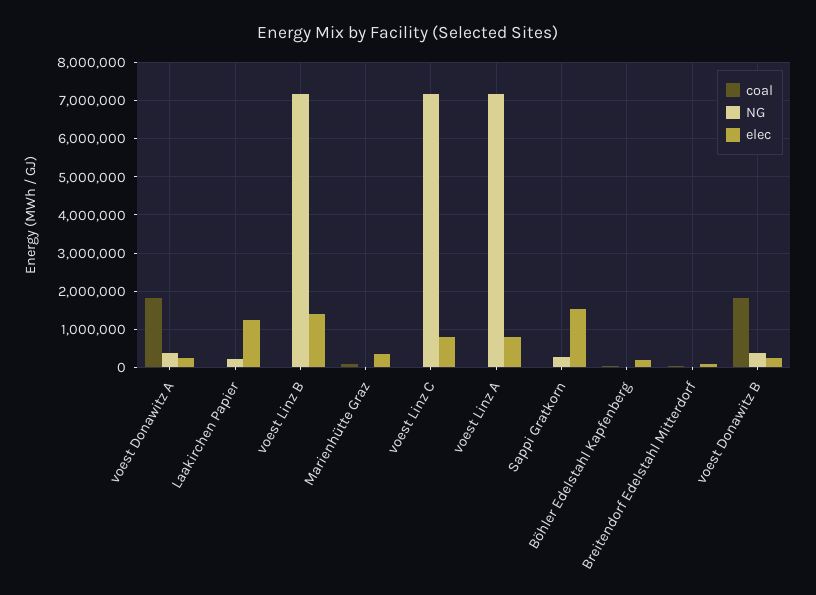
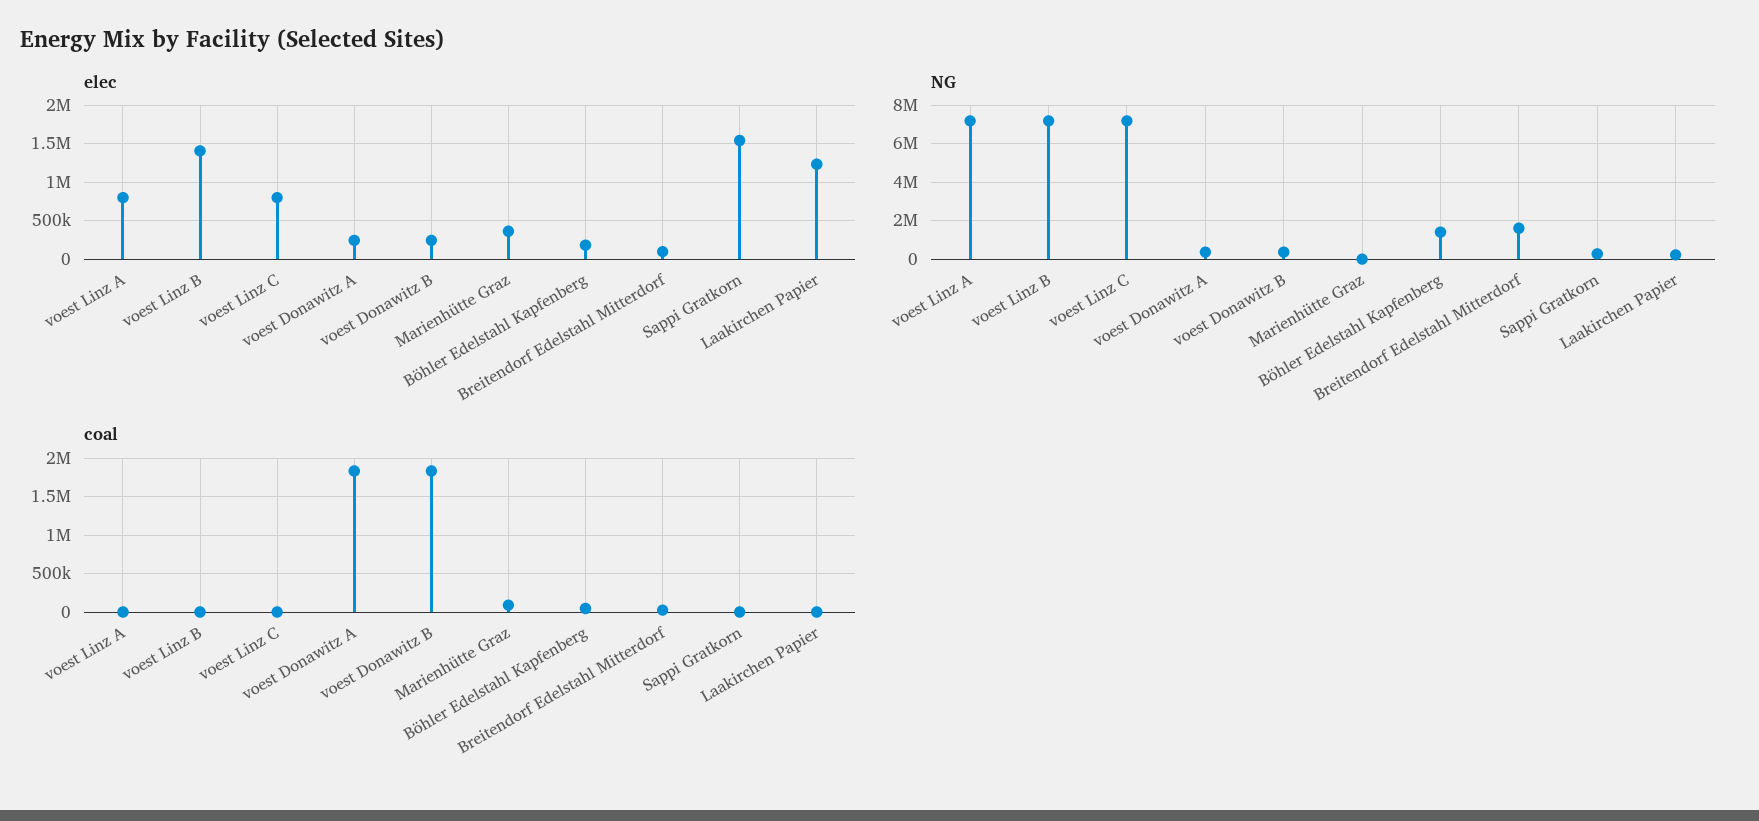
  {
    "coal": {
      "voest Donawitz A": 1800000,
      "Laakirchen Papier": 0,
      "voest Linz B": 0,
      "Marienhütte Graz": 100000,
      "voest Linz C": 0,
      "voest Linz A": 0,
      "Sappi Gratkorn": 0,
      "Böhler Edelstahl Kapfenberg": 0,
      "Breitendorf Edelstahl Mitterdorf": 0,
      "voest Donawitz B": 1800000
    },
    "NG": {
      "voest Donawitz A": 400000,
      "Laakirchen Papier": 200000,
      "voest Linz B": 7200000,
      "Marienhütte Graz": 0,
      "voest Linz C": 7200000,
      "voest Linz A": 7200000,
      "Sappi Gratkorn": 200000,
-     "Böhler Edelstahl Kapfenberg": 0,
+     "Böhler Edelstahl Kapfenberg": 1500000,
-     "Breitendorf Edelstahl Mitterdorf": 0,
+     "Breitendorf Edelstahl Mitterdorf": 1500000,
      "voest Donawitz B": 400000
    },
    "elec": {
      "voest Donawitz A": 200000,
      "Laakirchen Papier": 1200000,
      "voest Linz B": 1400000,
      "Marienhütte Graz": 400000,
      "voest Linz C": 800000,
      "voest Linz A": 800000,
      "Sappi Gratkorn": 1500000,
      "Böhler Edelstahl Kapfenberg": 200000,
      "Breitendorf Edelstahl Mitterdorf": 100000,
      "voest Donawitz B": 200000
    }
  }

